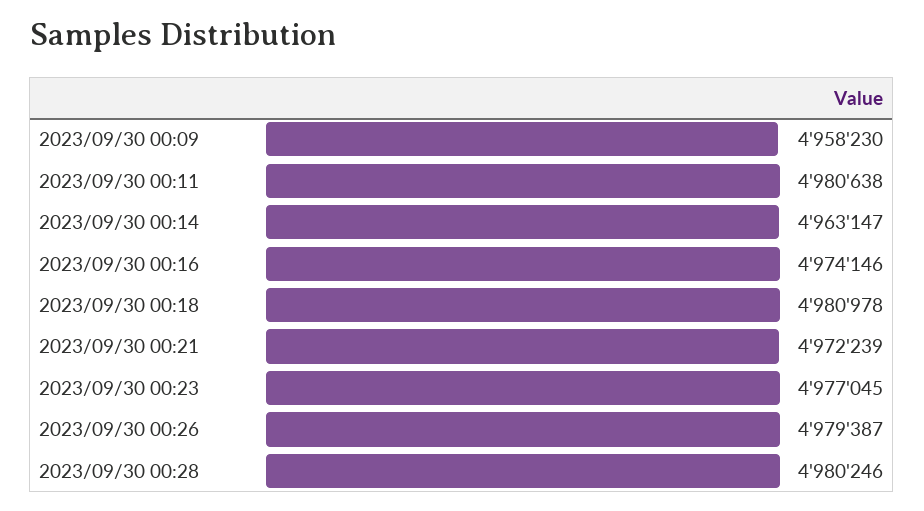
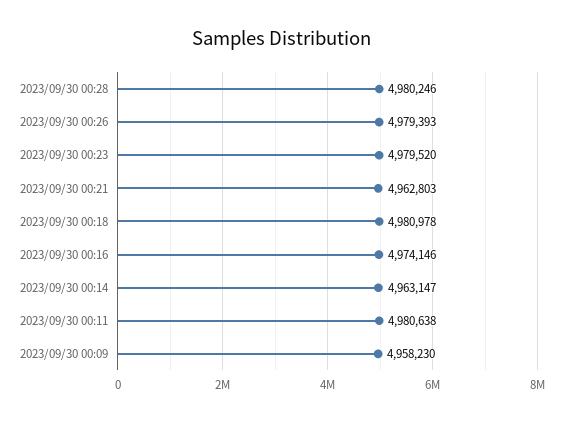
  {
    "2023/09/30 00:09": 4958230,
    "2023/09/30 00:11": 4980638,
    "2023/09/30 00:14": 4963147,
    "2023/09/30 00:16": 4974146,
    "2023/09/30 00:18": 4980978,
-   "2023/09/30 00:21": 4972239,
+   "2023/09/30 00:21": 4962803,
-   "2023/09/30 00:23": 4977045,
+   "2023/09/30 00:23": 4979520,
-   "2023/09/30 00:26": 4979387,
+   "2023/09/30 00:26": 4979393,
    "2023/09/30 00:28": 4980246
  }

